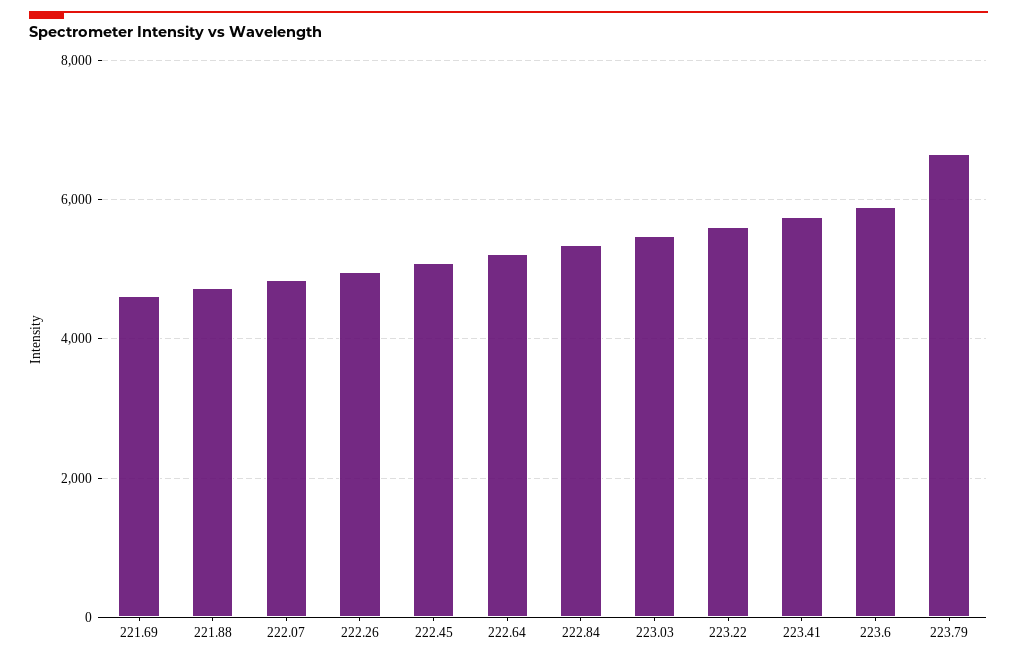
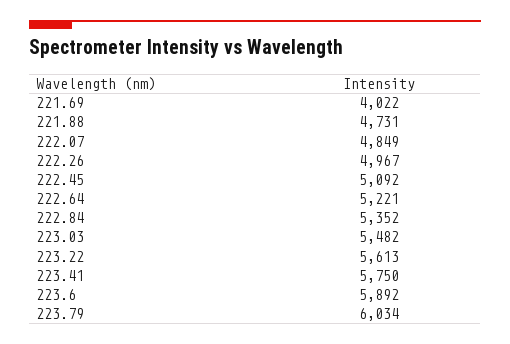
  {
-   "221.69": 4600,
+   "221.69": 4022,
    "221.88": 4731,
    "222.07": 4849,
    "222.26": 4967,
    "222.45": 5092,
    "222.64": 5221,
    "222.84": 5352,
    "223.03": 5482,
    "223.22": 5613,
    "223.41": 5750,
    "223.6": 5892,
-   "223.79": 6600
+   "223.79": 6034
  }

